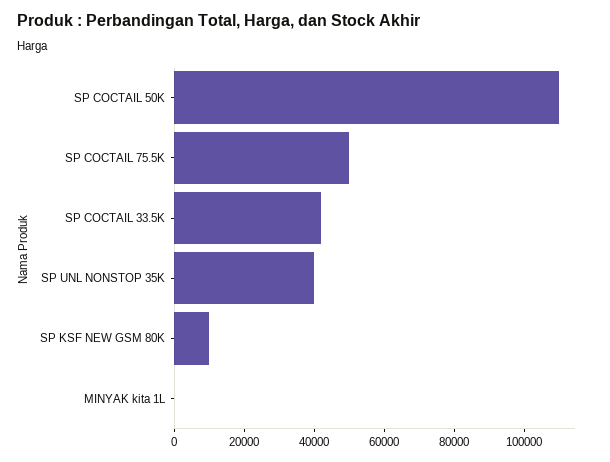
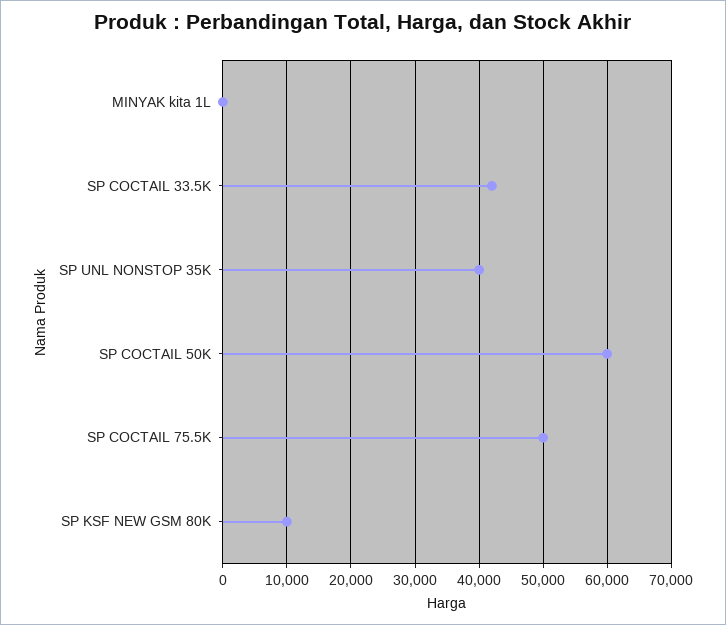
  {
-   "SP COCTAIL 50K": 110000,
+   "SP COCTAIL 50K": 60000,
    "SP COCTAIL 75.5K": 50000,
    "SP COCTAIL 33.5K": 42000,
    "SP UNL NONSTOP 35K": 40000,
    "SP KSF NEW GSM 80K": 10000,
    "MINYAK kita 1L": 0
  }

